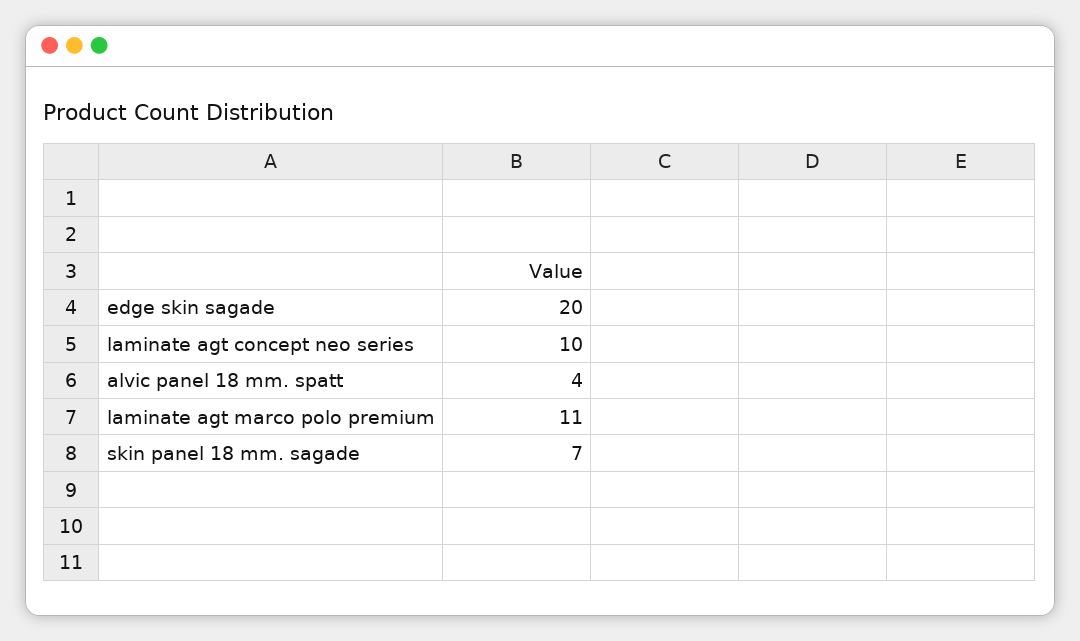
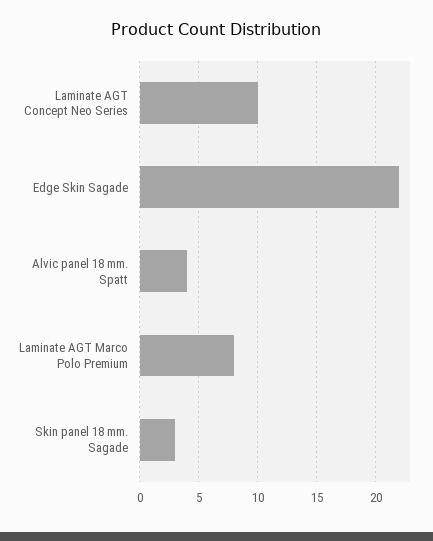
  {
-   "edge skin sagade": 20,
+   "edge skin sagade": 22,
    "laminate agt concept neo series": 10,
    "alvic panel 18 mm. spatt": 4,
-   "laminate agt marco polo premium": 11,
+   "laminate agt marco polo premium": 8,
-   "skin panel 18 mm. sagade": 7
+   "skin panel 18 mm. sagade": 3
  }

